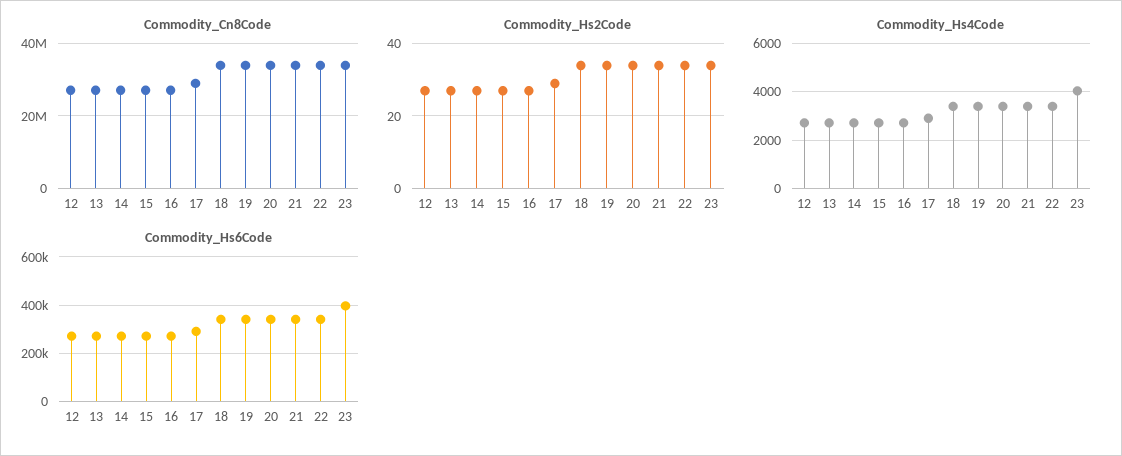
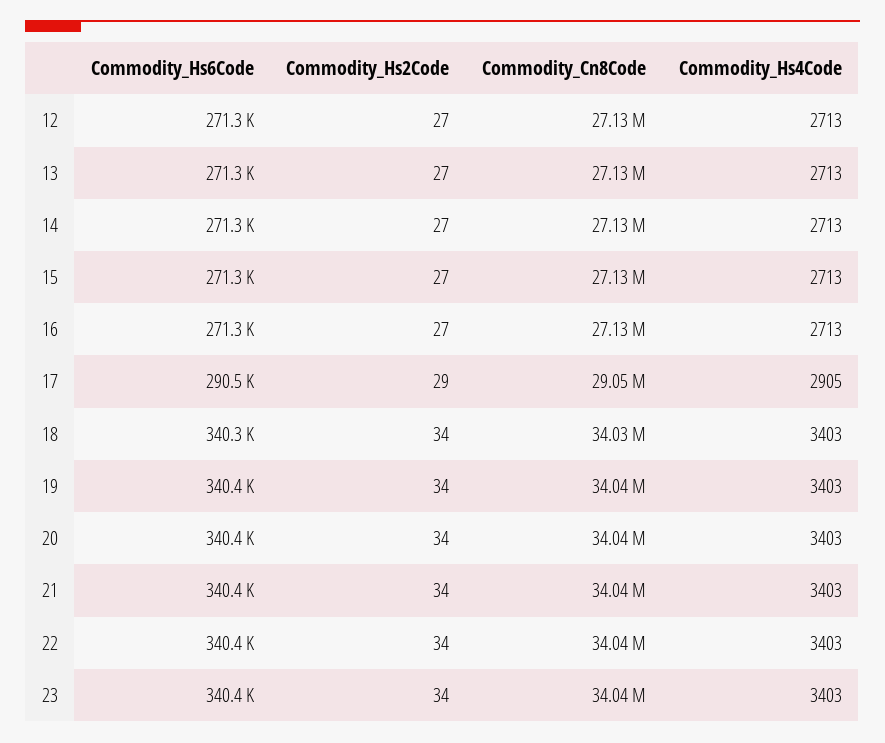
  {
    "Commodity_Cn8Code": {
      "12": 27130000,
      "13": 27130000,
      "14": 27130000,
      "15": 27130000,
      "16": 27130000,
      "17": 29050000,
      "18": 34030000,
      "19": 34040000,
      "20": 34040000,
      "21": 34040000,
      "22": 34040000,
      "23": 34040000
    },
    "Commodity_Hs2Code": {
      "12": 27,
      "13": 27,
      "14": 27,
      "15": 27,
      "16": 27,
      "17": 29,
      "18": 34,
      "19": 34,
      "20": 34,
      "21": 34,
      "22": 34,
      "23": 34
    },
    "Commodity_Hs4Code": {
      "12": 2713,
      "13": 2713,
      "14": 2713,
      "15": 2713,
      "16": 2713,
      "17": 2905,
      "18": 3403,
      "19": 3403,
      "20": 3403,
      "21": 3403,
      "22": 3403,
-     "23": 4000
+     "23": 3403
    },
    "Commodity_Hs6Code": {
      "12": 271300,
      "13": 271300,
      "14": 271300,
      "15": 271300,
      "16": 271300,
      "17": 290500,
      "18": 340300,
      "19": 340400,
      "20": 340400,
      "21": 340400,
      "22": 340400,
-     "23": 400000
+     "23": 340400
    }
  }

